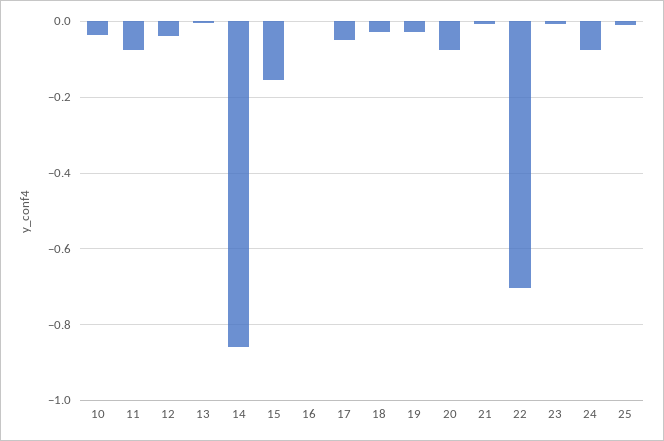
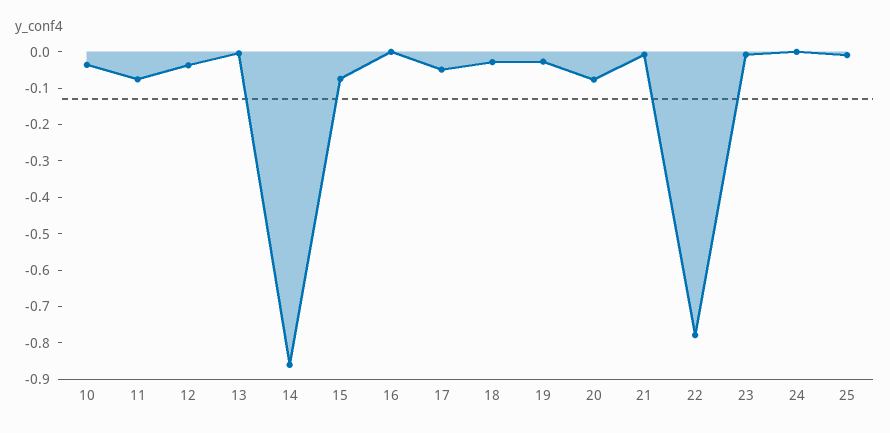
  {
    "10": -0.04,
    "11": -0.08,
    "12": -0.04,
    "13": 0,
    "14": -0.86,
-   "15": -0.16,
+   "15": -0.075,
    "16": 0,
    "17": -0.04,
    "18": -0.02,
    "19": -0.02,
    "20": -0.08,
    "21": 0,
-   "22": -0.7,
+   "22": -0.775,
    "23": 0,
-   "24": -0.08,
+   "24": 0,
    "25": 0
  }

